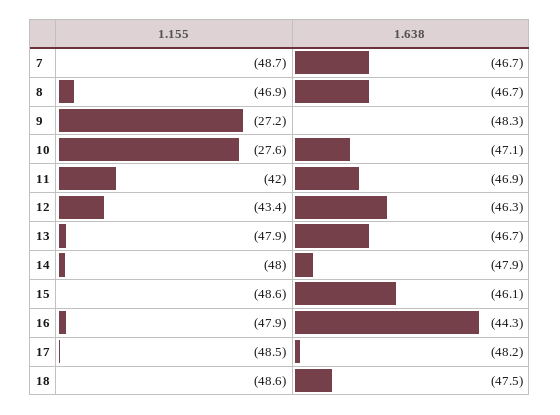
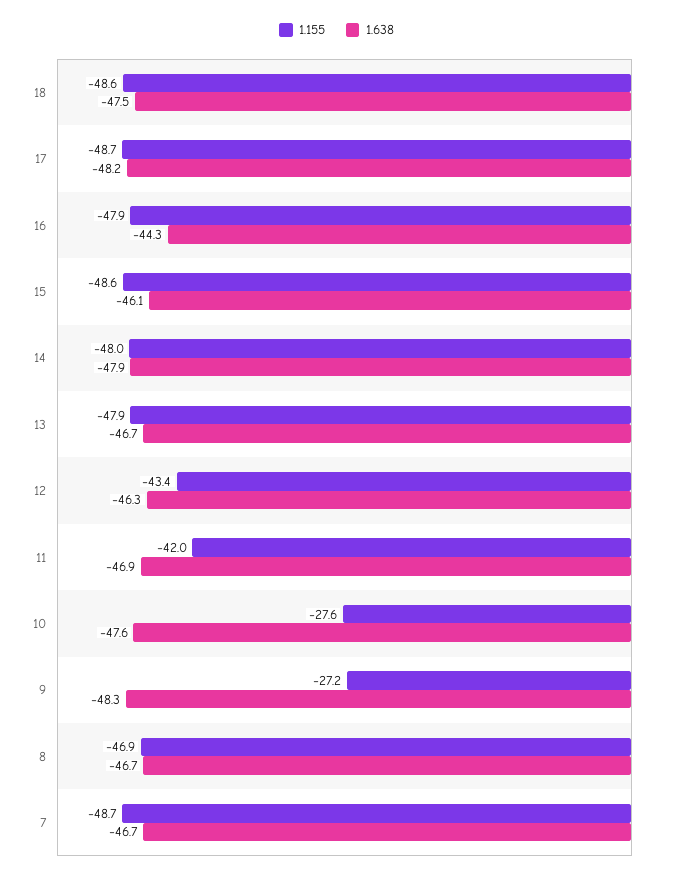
  {
    "1.155": {
      "7": -48.7,
      "8": -46.9,
      "9": -27.2,
      "10": -27.6,
      "11": -42,
      "12": -43.4,
      "13": -47.9,
      "14": -48,
      "15": -48.6,
      "16": -47.9,
-     "17": -48.5,
+     "17": -48.7,
      "18": -48.6
    },
    "1.638": {
      "7": -46.7,
      "8": -46.7,
      "9": -48.3,
-     "10": -47.1,
+     "10": -47.6,
      "11": -46.9,
      "12": -46.3,
      "13": -46.7,
      "14": -47.9,
      "15": -46.1,
      "16": -44.3,
      "17": -48.2,
      "18": -47.5
    }
  }

